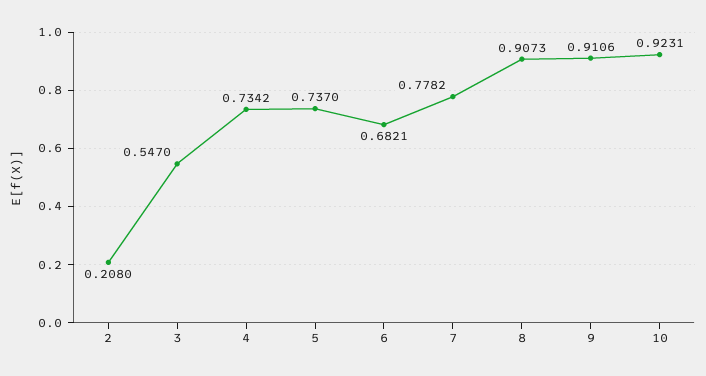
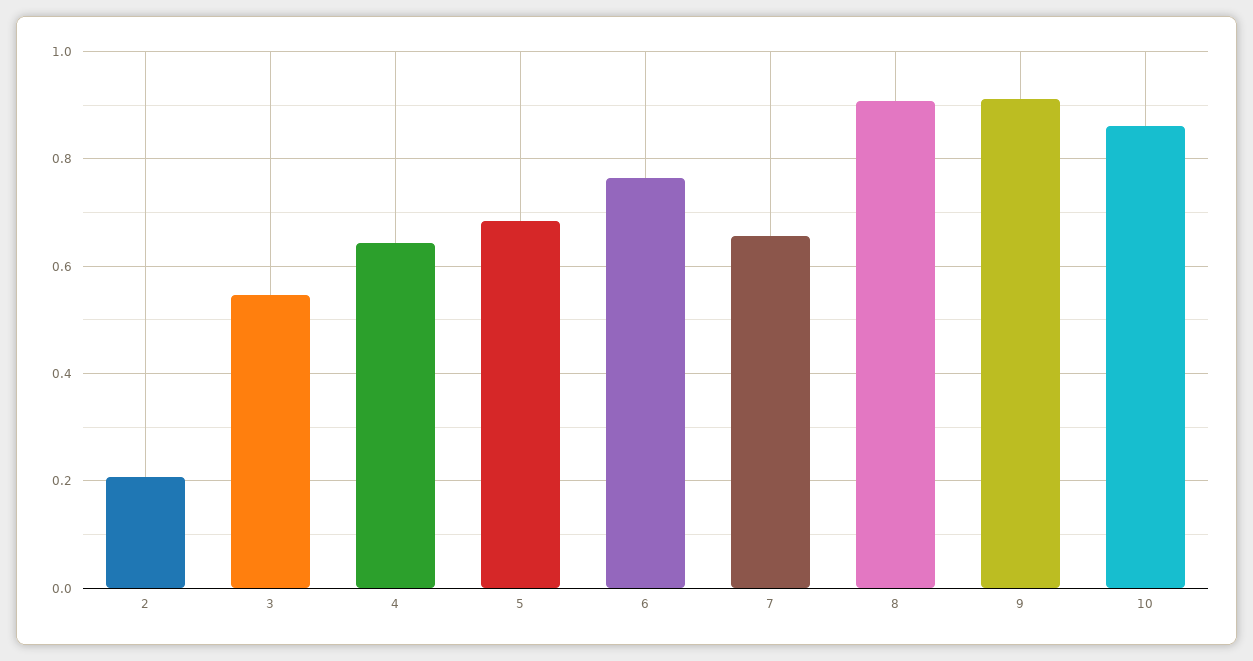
  {
    "2": 0.208,
    "3": 0.547,
-   "4": 0.7342,
+   "4": 0.64,
-   "5": 0.737,
+   "5": 0.68,
-   "6": 0.6821,
+   "6": 0.76,
-   "7": 0.7782,
+   "7": 0.66,
    "8": 0.9073,
    "9": 0.9106,
-   "10": 0.9231
+   "10": 0.86
  }

